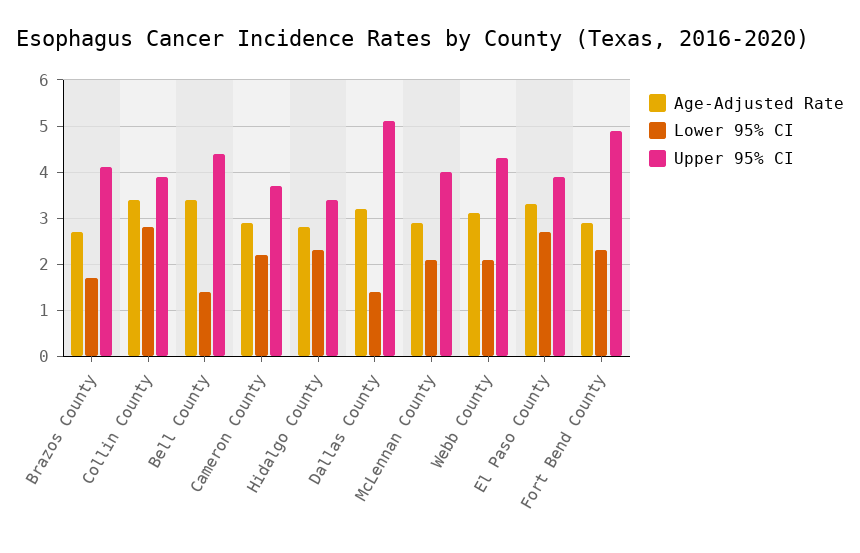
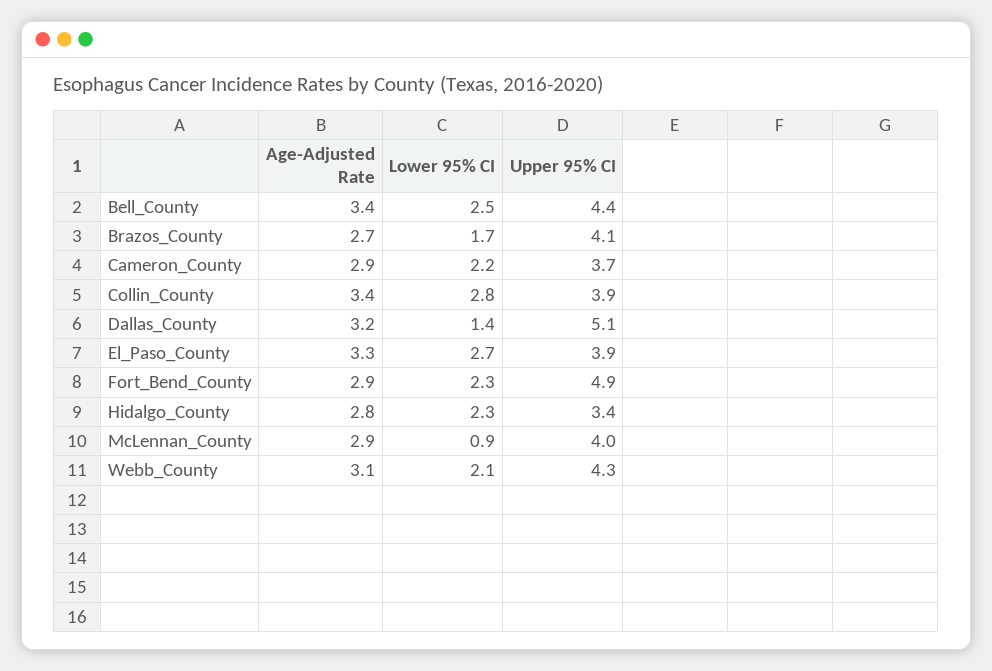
  {
    "Age-Adjusted Rate": {
      "Brazos County": 2.7,
      "Collin County": 3.4,
      "Bell County": 3.4,
      "Cameron County": 2.9,
      "Hidalgo County": 2.8,
      "Dallas County": 3.2,
      "McLennan County": 2.9,
      "Webb County": 3.1,
      "El Paso County": 3.3,
      "Fort Bend County": 2.9
    },
    "Lower 95% CI": {
      "Brazos County": 1.7,
      "Collin County": 2.8,
-     "Bell County": 1.5,
+     "Bell County": 2.5,
      "Cameron County": 2.2,
      "Hidalgo County": 2.3,
      "Dallas County": 1.4,
-     "McLennan County": 2,
+     "McLennan County": 0.9,
      "Webb County": 2.1,
      "El Paso County": 2.7,
      "Fort Bend County": 2.3
    },
    "Upper 95% CI": {
      "Brazos County": 4.1,
      "Collin County": 3.9,
      "Bell County": 4.4,
      "Cameron County": 3.7,
      "Hidalgo County": 3.4,
      "Dallas County": 5.1,
      "McLennan County": 4,
      "Webb County": 4.3,
      "El Paso County": 3.9,
      "Fort Bend County": 4.9
    }
  }

